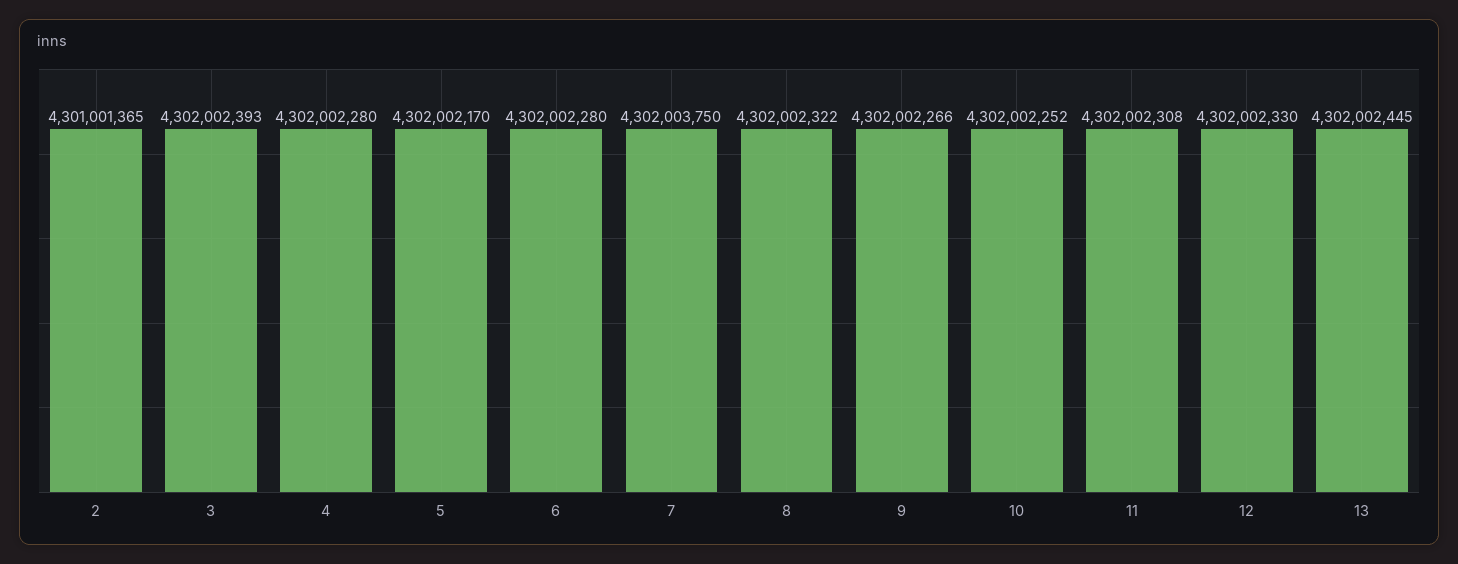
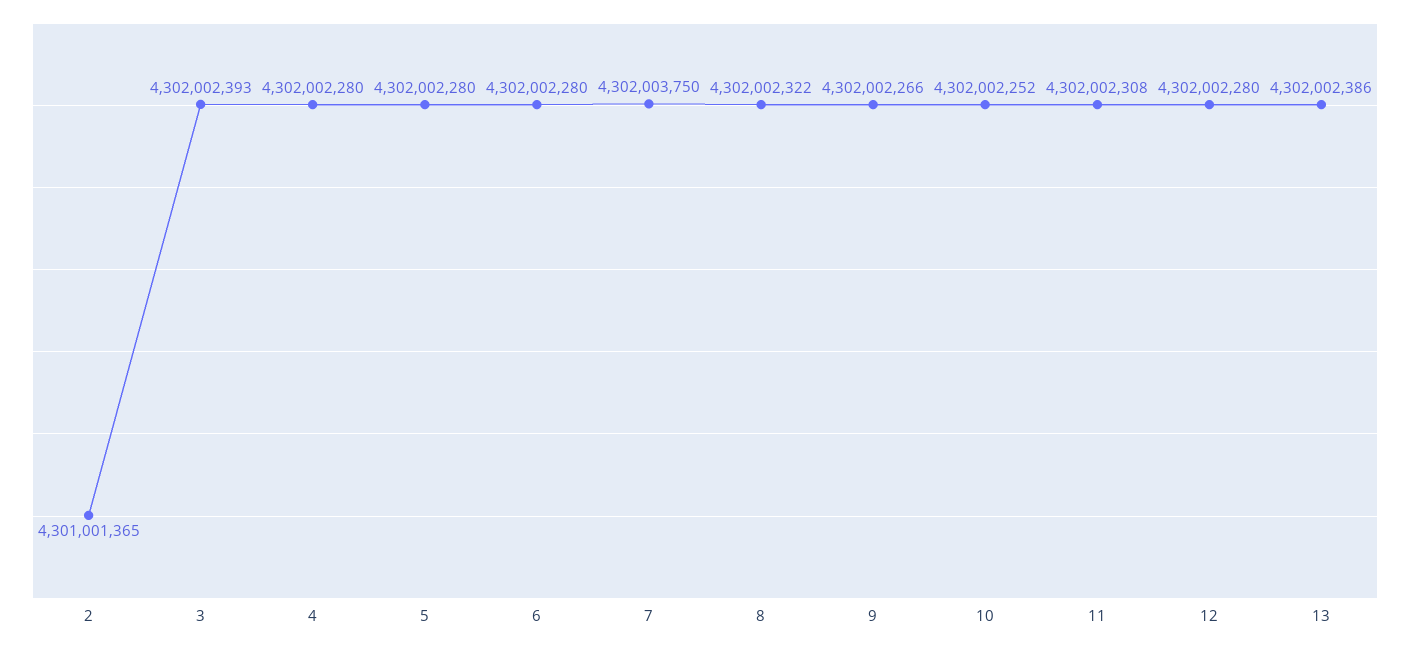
  {
    "2": 4301001365,
    "3": 4302002393,
    "4": 4302002280,
-   "5": 4302002170,
+   "5": 4302002280,
    "6": 4302002280,
    "7": 4302003750,
    "8": 4302002322,
    "9": 4302002266,
    "10": 4302002252,
    "11": 4302002308,
-   "12": 4302002330,
+   "12": 4302002280,
-   "13": 4302002445
+   "13": 4302002386
  }

